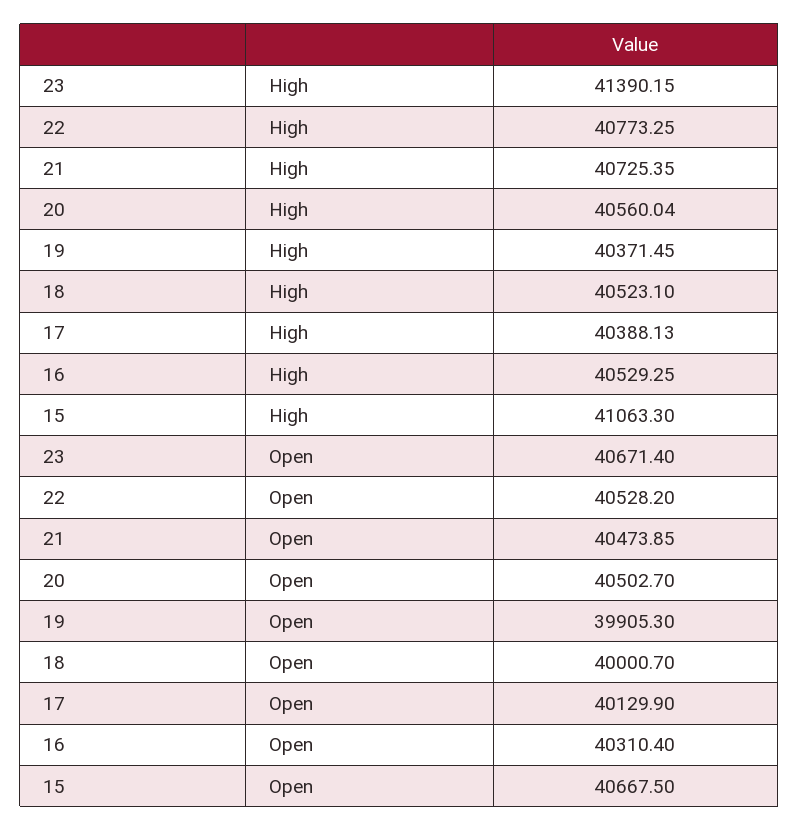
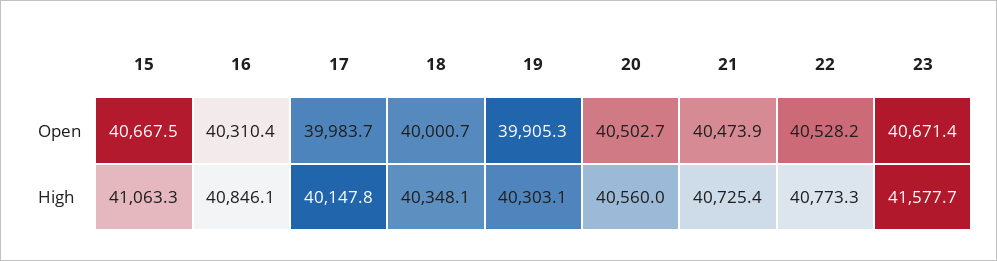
  {
    "23": {
-     "High": 41390.15,
+     "High": 41577.7,
      "Open": 40671.4
    },
    "22": {
      "High": 40773.25,
      "Open": 40528.2
    },
    "21": {
      "High": 40725.35,
      "Open": 40473.85
    },
    "20": {
      "High": 40560.04,
      "Open": 40502.7
    },
    "19": {
-     "High": 40371.45,
+     "High": 40303.1,
      "Open": 39905.3
    },
    "18": {
-     "High": 40523.1,
+     "High": 40348.1,
      "Open": 40000.7
    },
    "17": {
-     "High": 40388.13,
+     "High": 40147.8,
-     "Open": 40129.9
+     "Open": 39983.7
    },
    "16": {
-     "High": 40529.25,
+     "High": 40846.1,
      "Open": 40310.4
    },
    "15": {
      "High": 41063.3,
      "Open": 40667.5
    }
  }

